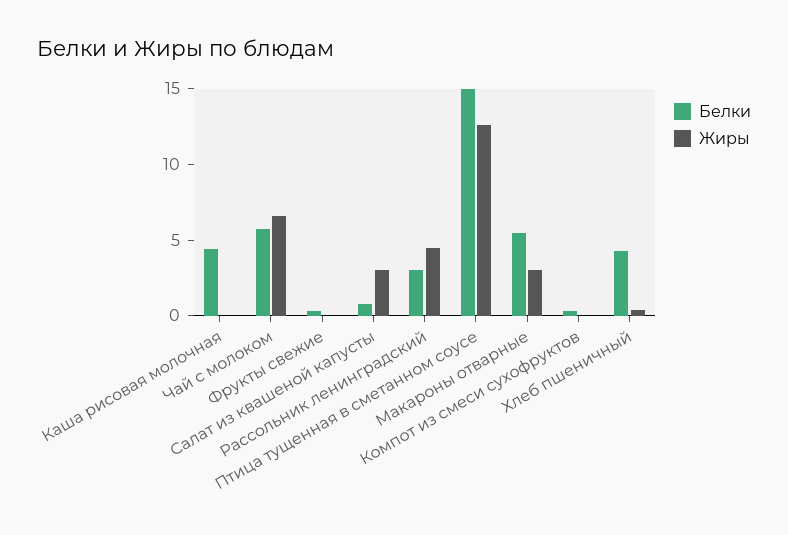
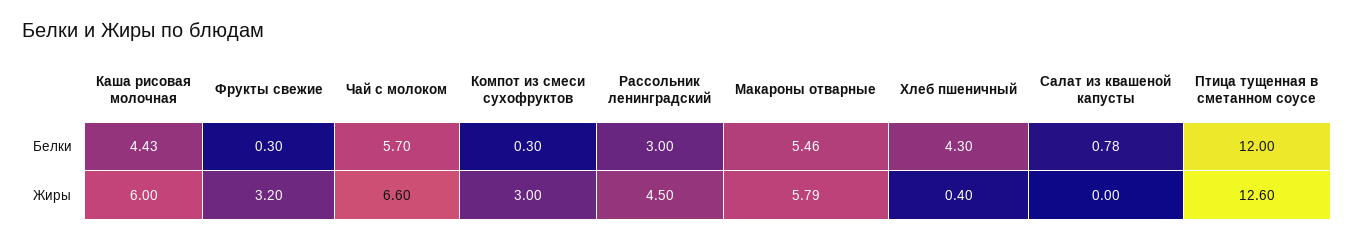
  {
    "Белки": {
      "Каша рисовая молочная": 4.43,
      "Чай с молоком": 5.7,
      "Фрукты свежие": 0.3,
      "Салат из квашеной капусты": 0.78,
      "Рассольник ленинградский": 3,
-     "Птица тущенная в сметанном соусе": 15,
+     "Птица тущенная в сметанном соусе": 12,
      "Макароны отварные": 5.46,
      "Компот из смеси сухофруктов": 0.3,
      "Хлеб пшеничный": 4.3
    },
    "Жиры": {
-     "Каша рисовая молочная": 0,
+     "Каша рисовая молочная": 6,
      "Чай с молоком": 6.6,
-     "Фрукты свежие": 0,
+     "Фрукты свежие": 3.2,
-     "Салат из квашеной капусты": 3,
+     "Салат из квашеной капусты": 0,
      "Рассольник ленинградский": 4.5,
      "Птица тущенная в сметанном соусе": 12.6,
-     "Макароны отварные": 3,
+     "Макароны отварные": 5.79,
-     "Компот из смеси сухофруктов": 0,
+     "Компот из смеси сухофруктов": 3,
      "Хлеб пшеничный": 0.4
    }
  }

